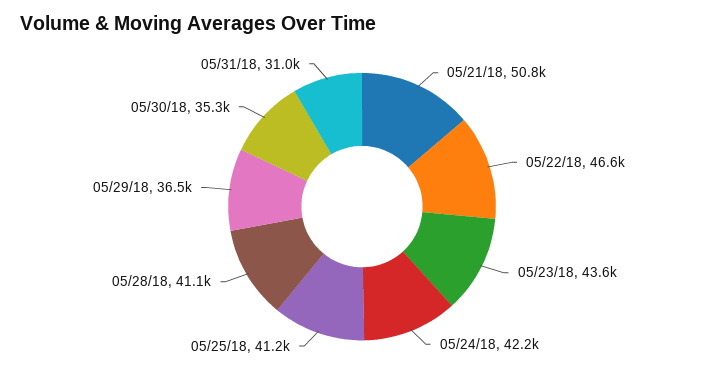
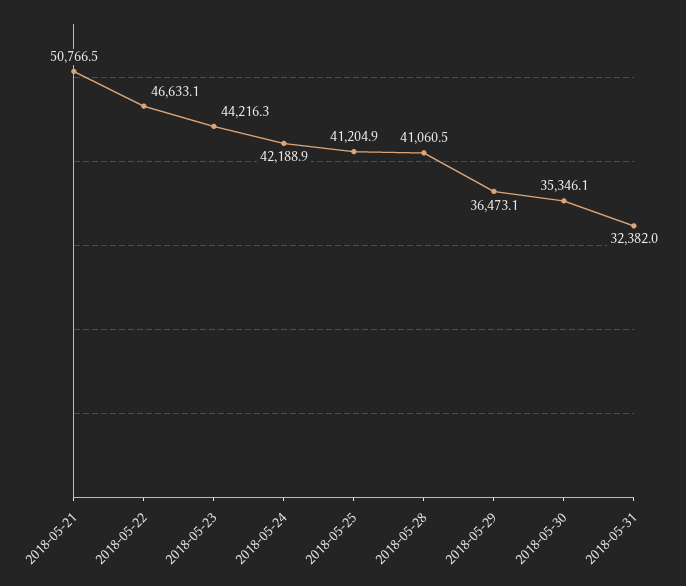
  {
    "05/21/18": 50766.5,
    "05/22/18": 46633.1,
-   "05/23/18": 43600,
+   "05/23/18": 44216.3,
    "05/24/18": 42188.9,
    "05/25/18": 41204.9,
    "05/28/18": 41060.5,
    "05/29/18": 36473.1,
    "05/30/18": 35346.1,
-   "05/31/18": 31000
+   "05/31/18": 32382
  }

